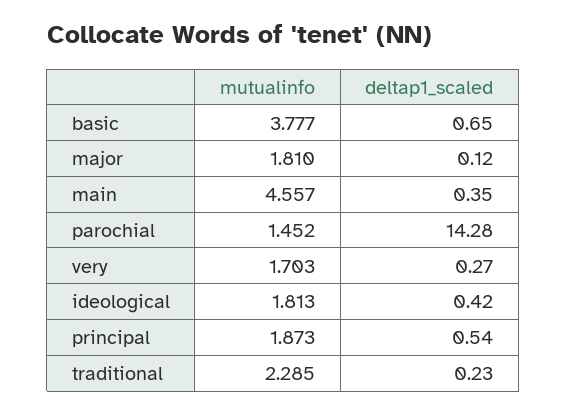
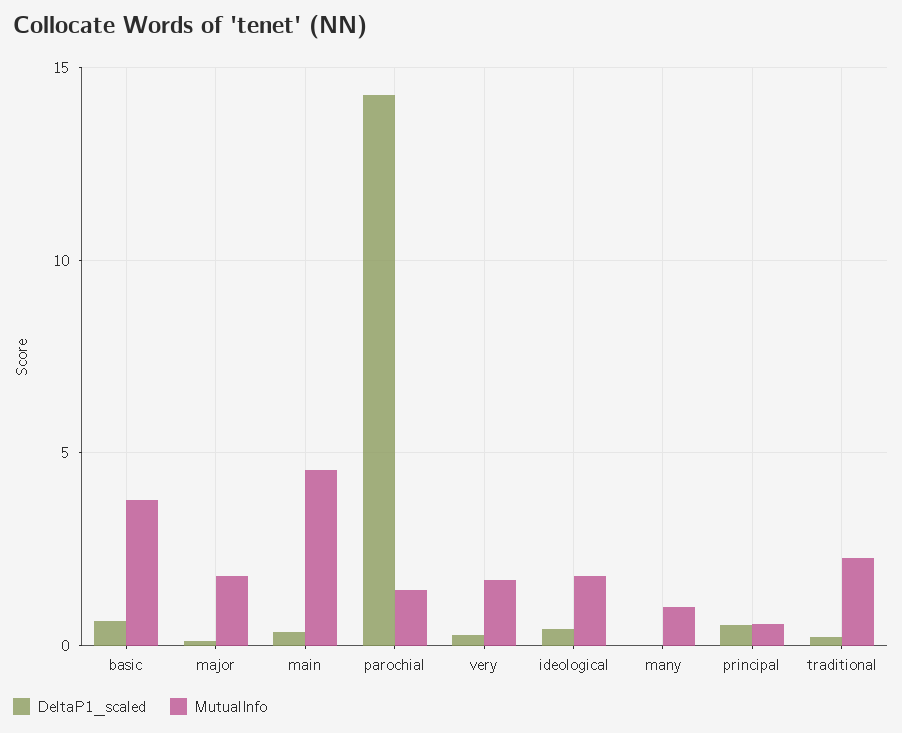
  {
    "mutualinfo": {
      "basic": 3.777,
      "major": 1.81,
      "main": 4.557,
      "parochial": 1.452,
      "very": 1.703,
      "ideological": 1.813,
-     "principal": 1.873,
+     "principal": 0.5,
-     "traditional": 2.285
+     "traditional": 2.285,
+     "many": 1
    },
    "deltap1_scaled": {
      "basic": 0.65,
      "major": 0.12,
      "main": 0.35,
      "parochial": 14.28,
      "very": 0.27,
      "ideological": 0.42,
      "principal": 0.54,
-     "traditional": 0.23
+     "traditional": 0.23,
+     "many": 0
    }
  }

